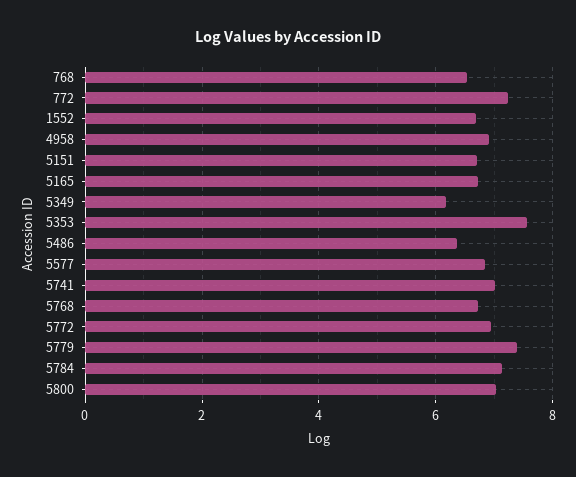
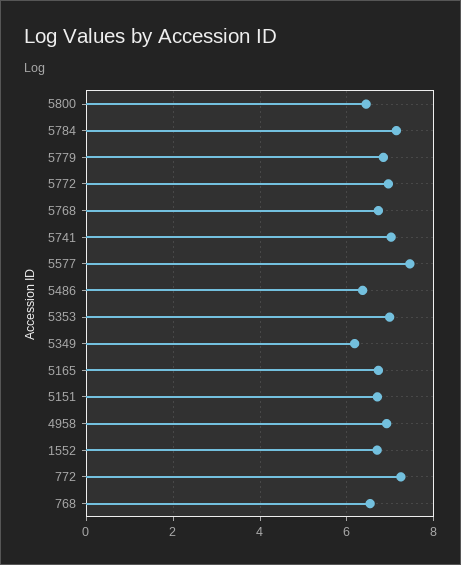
  {
    "768": 6.6,
    "772": 7.2,
    "1552": 6.6,
    "4958": 7,
    "5151": 6.8,
    "5165": 6.8,
    "5349": 6.2,
-   "5353": 7.6,
+   "5353": 7,
    "5486": 6.4,
-   "5577": 6.8,
+   "5577": 7.4,
    "5741": 7,
    "5768": 6.8,
    "5772": 7,
-   "5779": 7.4,
+   "5779": 6.8,
    "5784": 7.2,
-   "5800": 7
+   "5800": 6.4
  }

